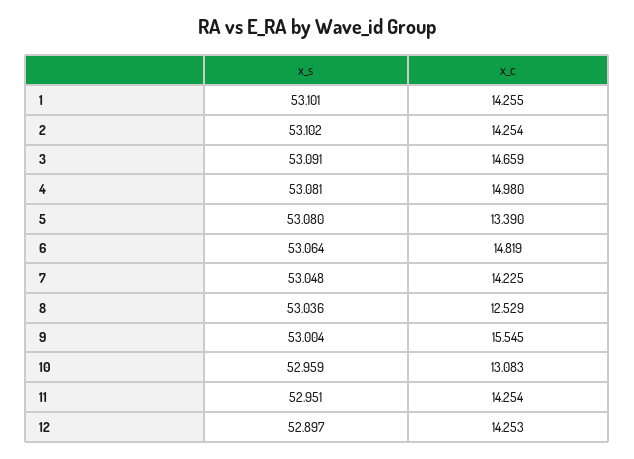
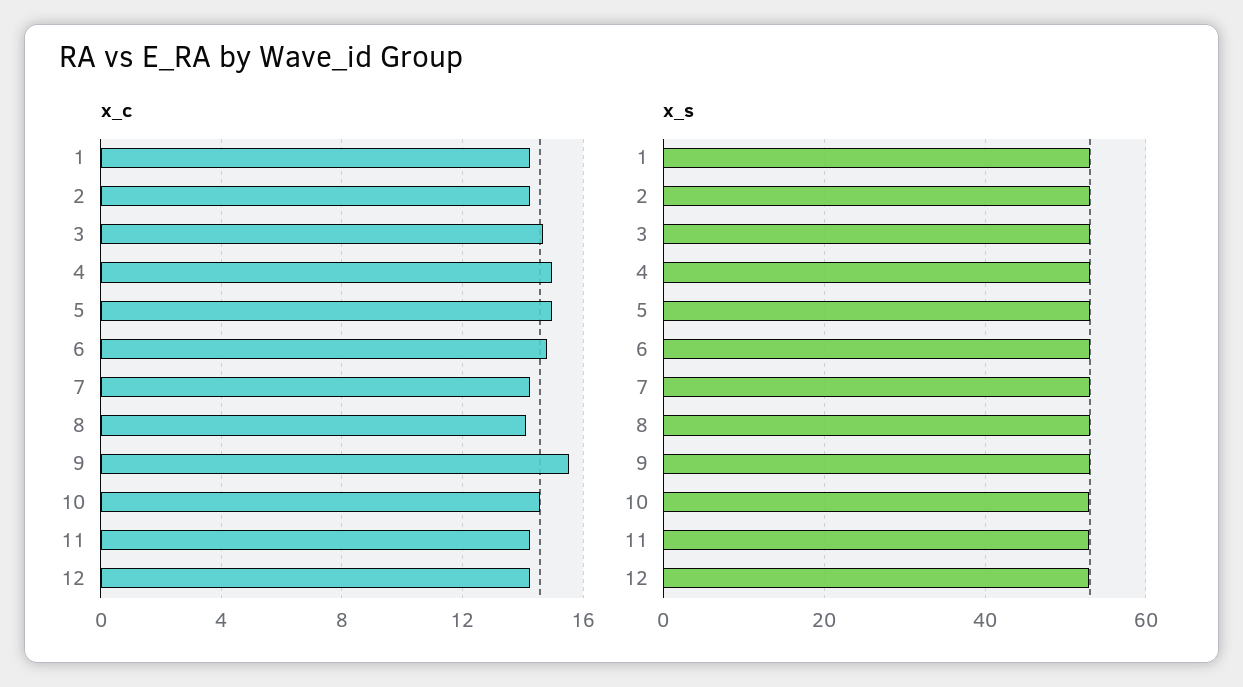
  {
    "x_s": {
      "1": 53.101,
      "2": 53.102,
      "3": 53.091,
      "4": 53.081,
      "5": 53.08,
      "6": 53.064,
      "7": 53.048,
      "8": 53.036,
      "9": 53.004,
      "10": 52.959,
      "11": 52.951,
      "12": 52.897
    },
    "x_c": {
      "1": 14.255,
      "2": 14.254,
      "3": 14.659,
      "4": 14.98,
-     "5": 13.39,
+     "5": 15,
      "6": 14.819,
      "7": 14.225,
-     "8": 12.529,
+     "8": 14,
      "9": 15.545,
-     "10": 13.083,
+     "10": 14.5,
      "11": 14.254,
      "12": 14.253
    }
  }

